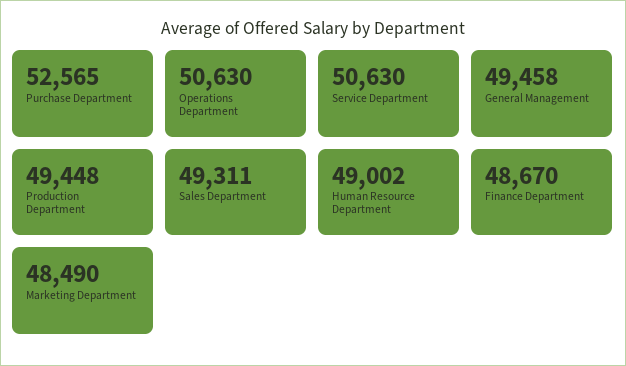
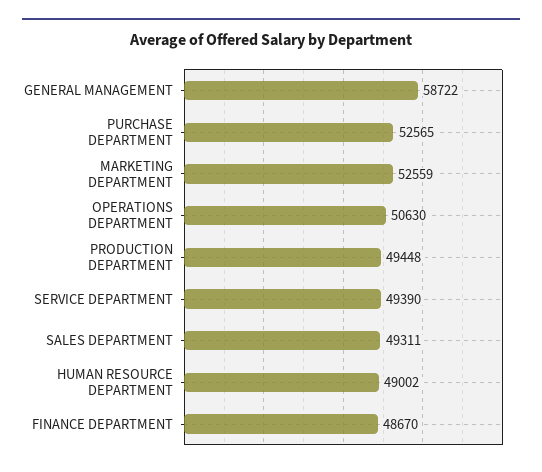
  {
    "Purchase Department": 52565,
    "Operations Department": 50630,
-   "Service Department": 50630,
+   "Service Department": 49390,
-   "General Management": 49458,
+   "General Management": 58722,
    "Production Department": 49448,
    "Sales Department": 49311,
    "Human Resource Department": 49002,
    "Finance Department": 48670,
-   "Marketing Department": 48490
+   "Marketing Department": 52559
  }

